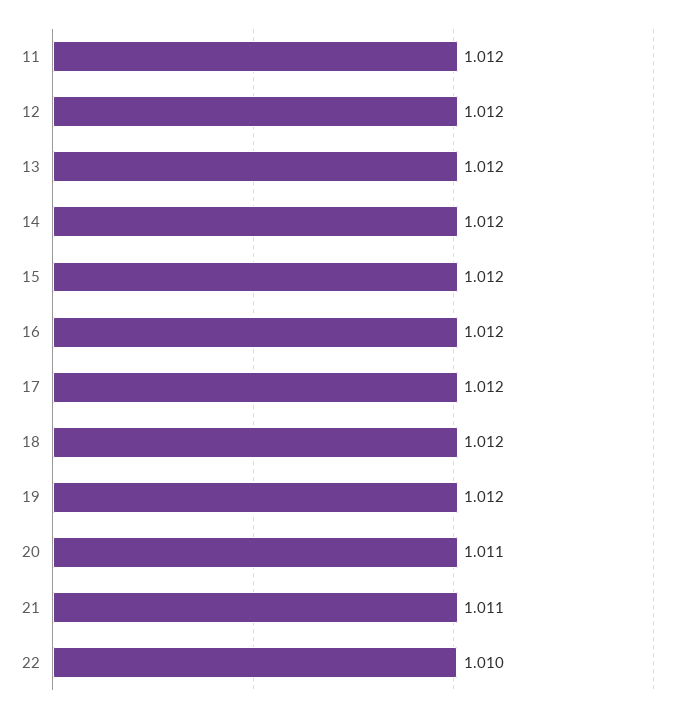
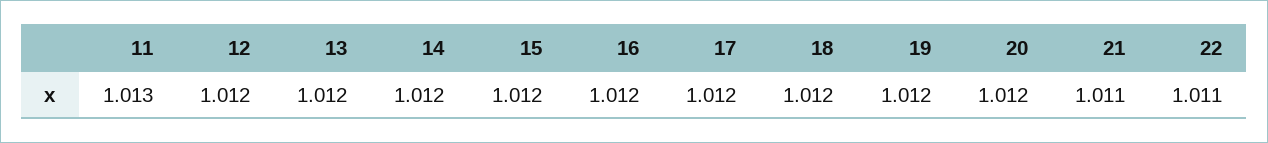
  {
-   "11": 1.012,
+   "11": 1.013,
    "12": 1.012,
    "13": 1.012,
    "14": 1.012,
    "15": 1.012,
    "16": 1.012,
    "17": 1.012,
    "18": 1.012,
    "19": 1.012,
-   "20": 1.011,
+   "20": 1.012,
    "21": 1.011,
-   "22": 1.01
+   "22": 1.011
  }

